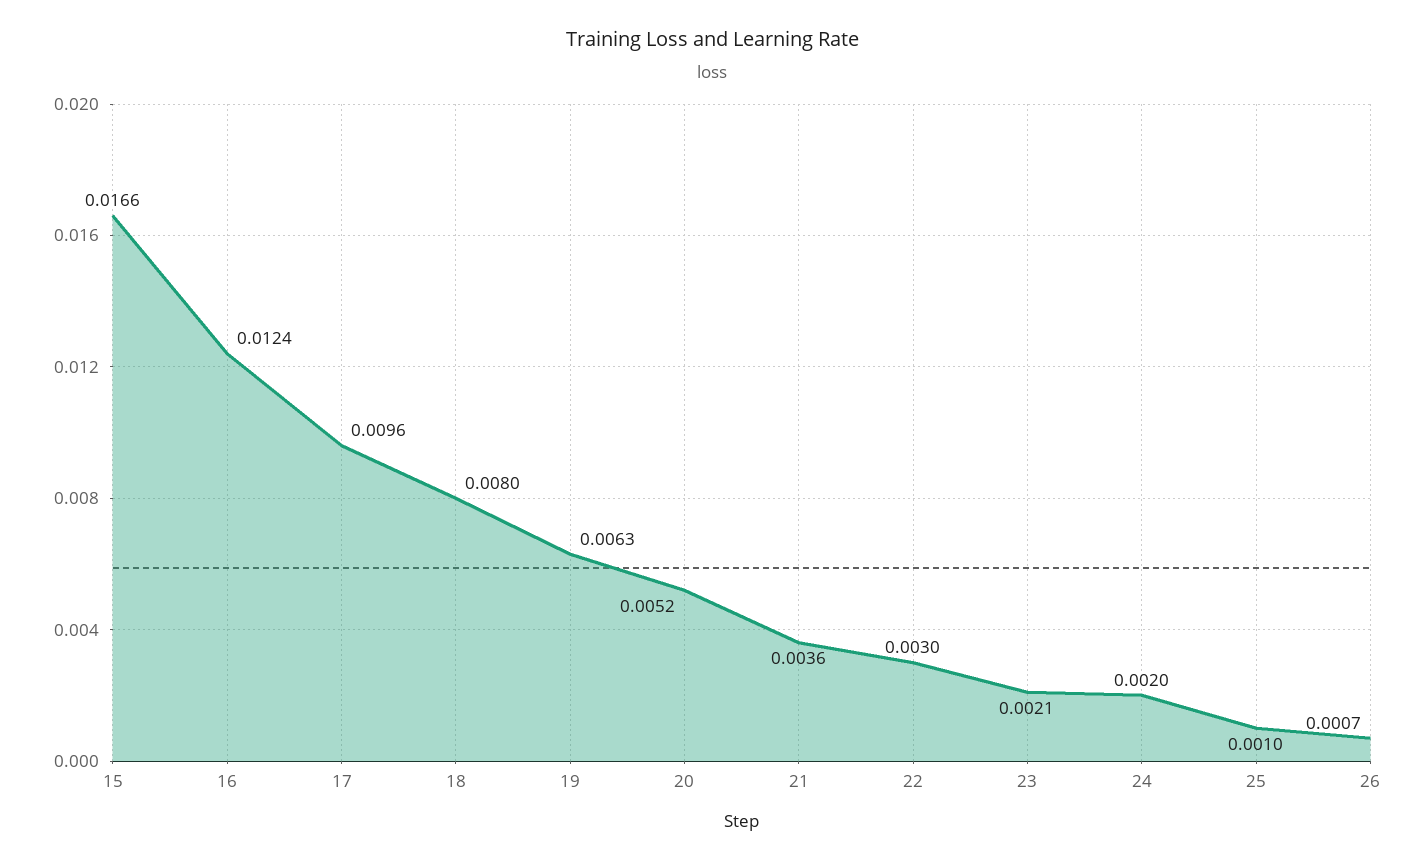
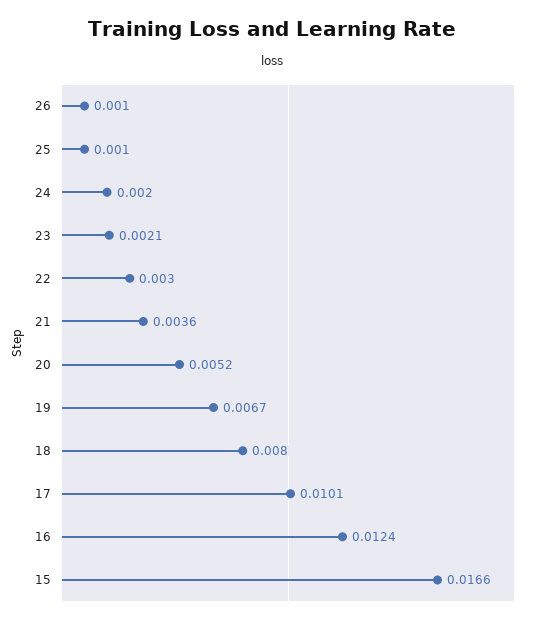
  {
    "15": 0.0166,
    "16": 0.0124,
-   "17": 0.0096,
+   "17": 0.0101,
    "18": 0.008,
-   "19": 0.0063,
+   "19": 0.0067,
    "20": 0.0052,
    "21": 0.0036,
    "22": 0.003,
    "23": 0.0021,
    "24": 0.002,
    "25": 0.001,
-   "26": 0.0007
+   "26": 0.001
  }

